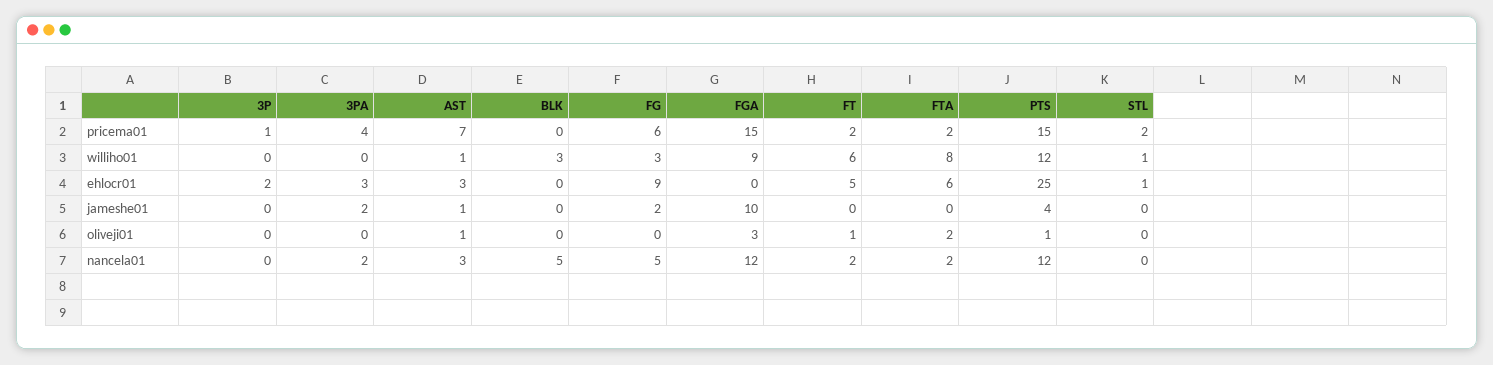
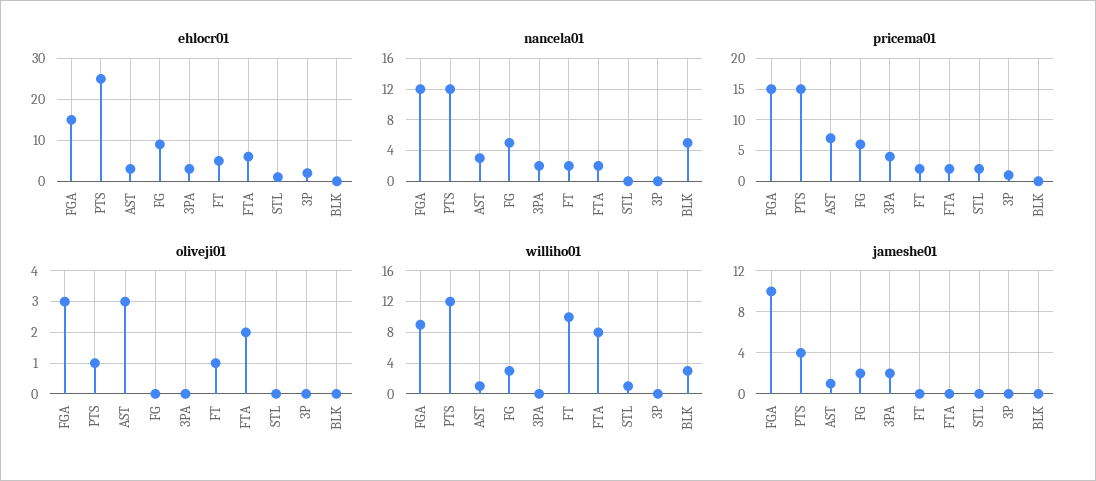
  {
    "pricema01": {
      "3P": 1,
      "3PA": 4,
      "AST": 7,
      "BLK": 0,
      "FG": 6,
      "FGA": 15,
      "FT": 2,
      "FTA": 2,
      "PTS": 15,
      "STL": 2
    },
    "williho01": {
      "3P": 0,
      "3PA": 0,
      "AST": 1,
      "BLK": 3,
      "FG": 3,
      "FGA": 9,
-     "FT": 6,
+     "FT": 10,
      "FTA": 8,
      "PTS": 12,
      "STL": 1
    },
    "ehlocr01": {
      "3P": 2,
      "3PA": 3,
      "AST": 3,
      "BLK": 0,
      "FG": 9,
-     "FGA": 0,
+     "FGA": 15,
      "FT": 5,
      "FTA": 6,
      "PTS": 25,
      "STL": 1
    },
    "jameshe01": {
      "3P": 0,
      "3PA": 2,
      "AST": 1,
      "BLK": 0,
      "FG": 2,
      "FGA": 10,
      "FT": 0,
      "FTA": 0,
      "PTS": 4,
      "STL": 0
    },
    "oliveji01": {
      "3P": 0,
      "3PA": 0,
-     "AST": 1,
+     "AST": 3,
      "BLK": 0,
      "FG": 0,
      "FGA": 3,
      "FT": 1,
      "FTA": 2,
      "PTS": 1,
      "STL": 0
    },
    "nancela01": {
      "3P": 0,
      "3PA": 2,
      "AST": 3,
      "BLK": 5,
      "FG": 5,
      "FGA": 12,
      "FT": 2,
      "FTA": 2,
      "PTS": 12,
      "STL": 0
    }
  }

